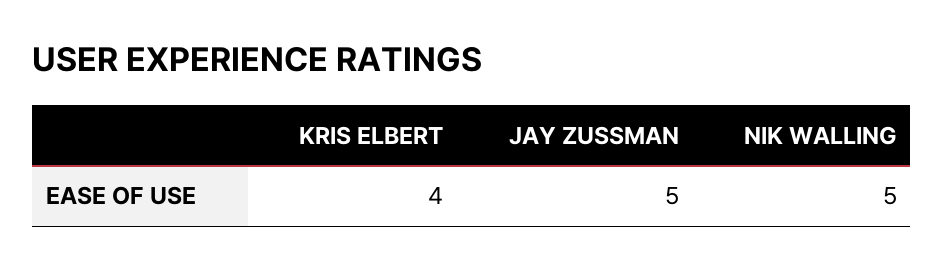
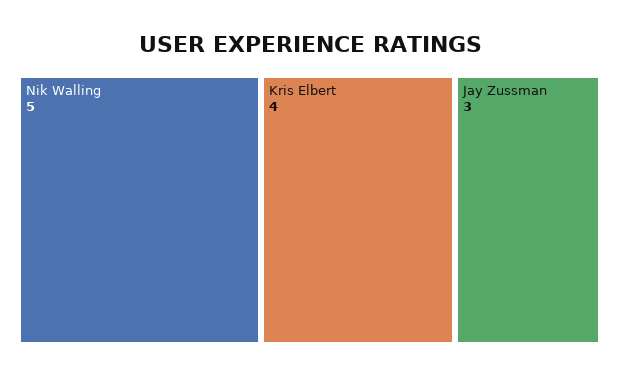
  {
    "KRIS ELBERT": 4,
-   "JAY ZUSSMAN": 5,
+   "JAY ZUSSMAN": 3,
    "NIK WALLING": 5
  }

